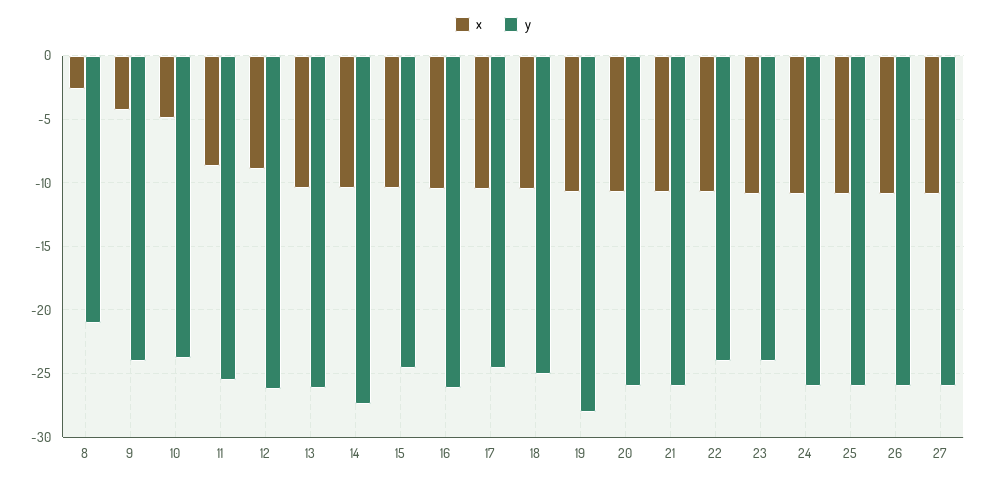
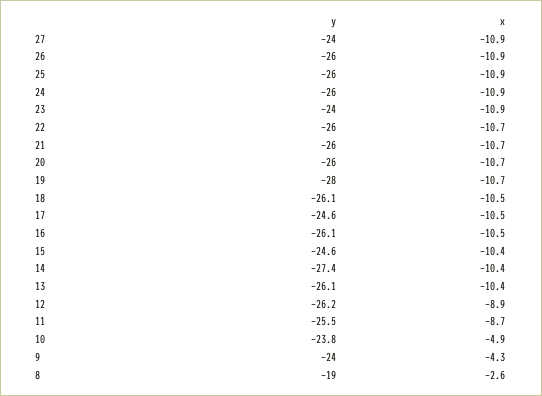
  {
    "x": {
      "8": -2.6,
      "9": -4.3,
      "10": -4.9,
      "11": -8.7,
      "12": -8.9,
      "13": -10.4,
      "14": -10.4,
      "15": -10.4,
      "16": -10.5,
      "17": -10.5,
      "18": -10.5,
      "19": -10.7,
      "20": -10.7,
      "21": -10.7,
      "22": -10.7,
      "23": -10.9,
      "24": -10.9,
      "25": -10.9,
      "26": -10.9,
      "27": -10.9
    },
    "y": {
-     "8": -21,
+     "8": -19,
      "9": -24,
      "10": -23.8,
      "11": -25.5,
      "12": -26.2,
      "13": -26.1,
      "14": -27.4,
      "15": -24.6,
      "16": -26.1,
      "17": -24.6,
-     "18": -25,
+     "18": -26.1,
      "19": -28,
      "20": -26,
      "21": -26,
-     "22": -24,
+     "22": -26,
      "23": -24,
      "24": -26,
      "25": -26,
      "26": -26,
-     "27": -26
+     "27": -24
    }
  }

